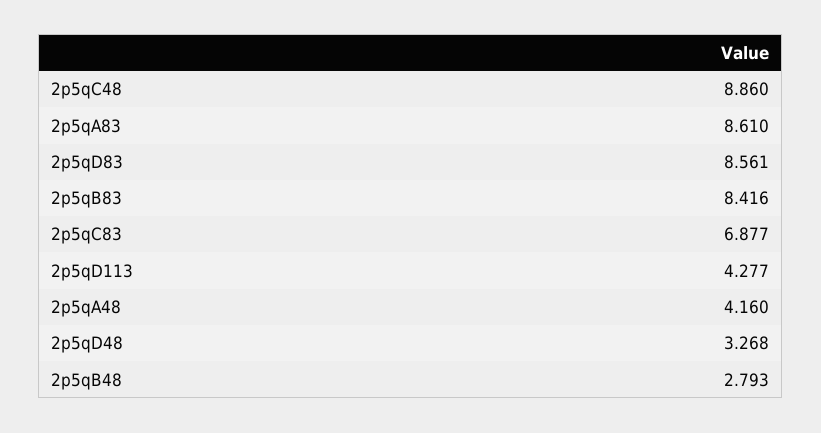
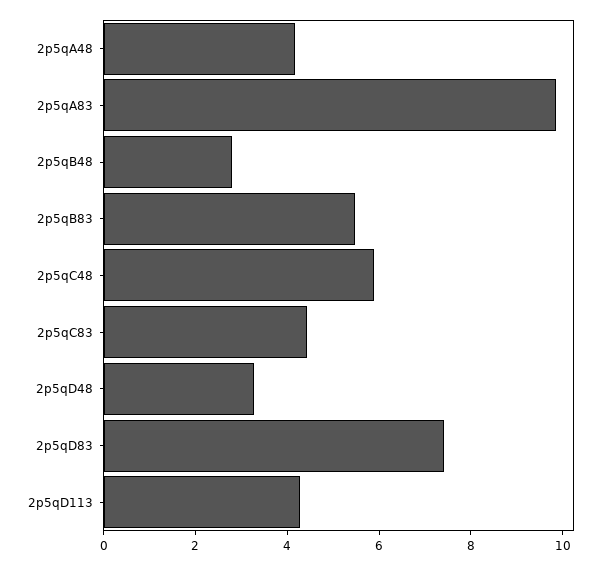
  {
-   "2p5qC48": 8.86,
+   "2p5qC48": 6,
-   "2p5qA83": 8.61,
+   "2p5qA83": 10,
-   "2p5qD83": 8.561,
+   "2p5qD83": 7.5,
-   "2p5qB83": 8.416,
+   "2p5qB83": 5.5,
-   "2p5qC83": 6.877,
+   "2p5qC83": 4.5,
    "2p5qD113": 4.277,
    "2p5qA48": 4.16,
    "2p5qD48": 3.268,
    "2p5qB48": 2.793
  }

